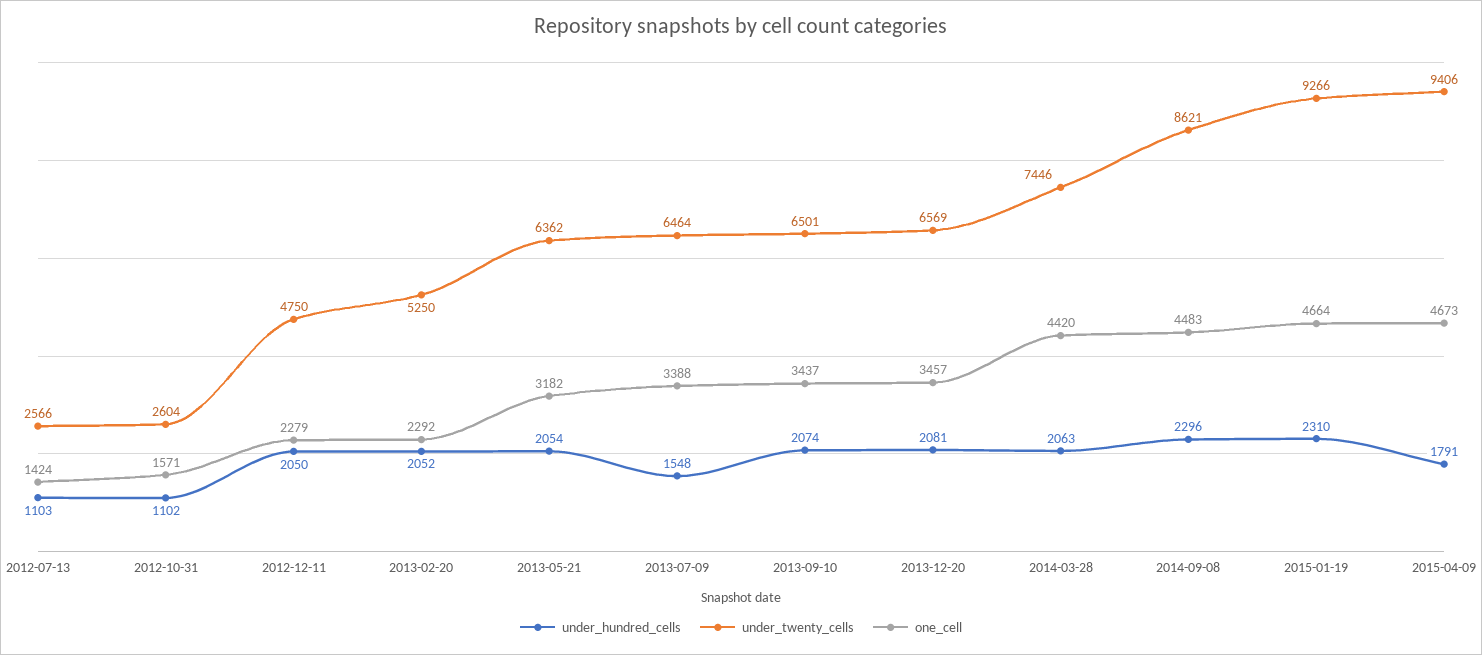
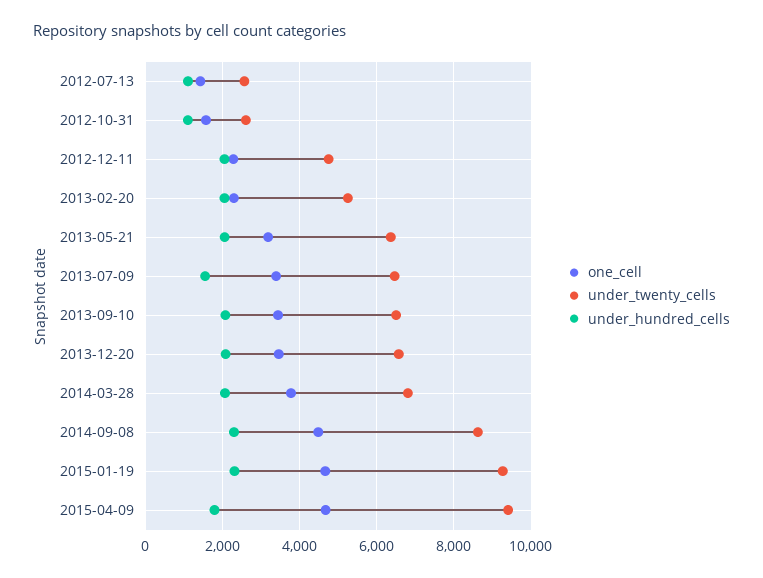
  {
    "under_hundred_cells": {
      "2012-07-13": 1103,
      "2012-10-31": 1102,
      "2012-12-11": 2050,
      "2013-02-20": 2052,
      "2013-05-21": 2054,
      "2013-07-09": 1548,
      "2013-09-10": 2074,
      "2013-12-20": 2081,
      "2014-03-28": 2063,
      "2014-09-08": 2296,
      "2015-01-19": 2310,
      "2015-04-09": 1791
    },
    "under_twenty_cells": {
      "2012-07-13": 2566,
      "2012-10-31": 2604,
      "2012-12-11": 4750,
      "2013-02-20": 5250,
      "2013-05-21": 6362,
      "2013-07-09": 6464,
      "2013-09-10": 6501,
      "2013-12-20": 6569,
-     "2014-03-28": 7446,
+     "2014-03-28": 6800,
      "2014-09-08": 8621,
      "2015-01-19": 9266,
      "2015-04-09": 9406
    },
    "one_cell": {
      "2012-07-13": 1424,
      "2012-10-31": 1571,
      "2012-12-11": 2279,
      "2013-02-20": 2292,
      "2013-05-21": 3182,
      "2013-07-09": 3388,
      "2013-09-10": 3437,
      "2013-12-20": 3457,
-     "2014-03-28": 4420,
+     "2014-03-28": 3800,
      "2014-09-08": 4483,
      "2015-01-19": 4664,
      "2015-04-09": 4673
    }
  }

